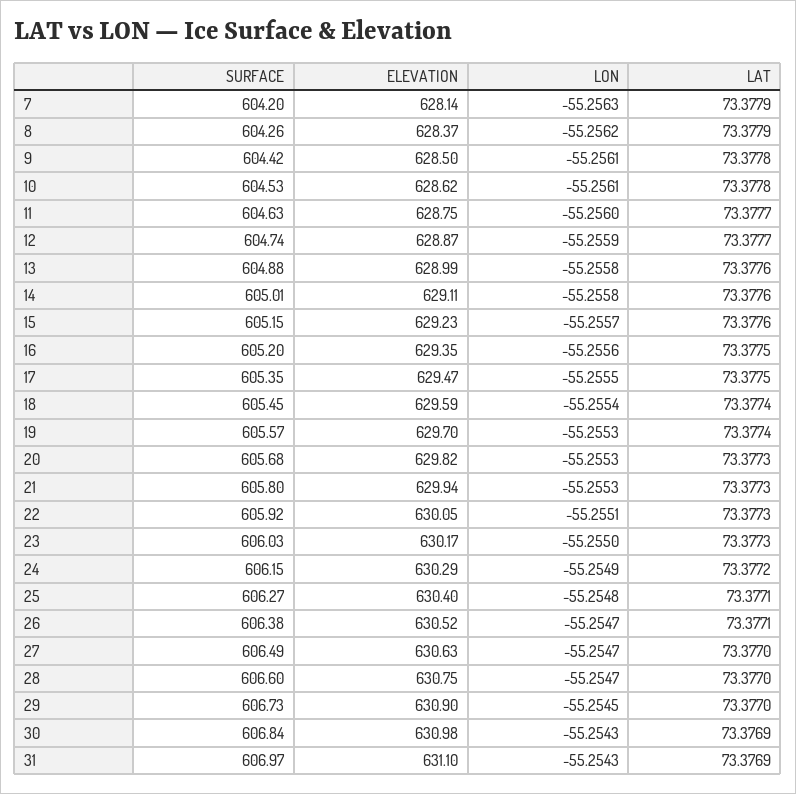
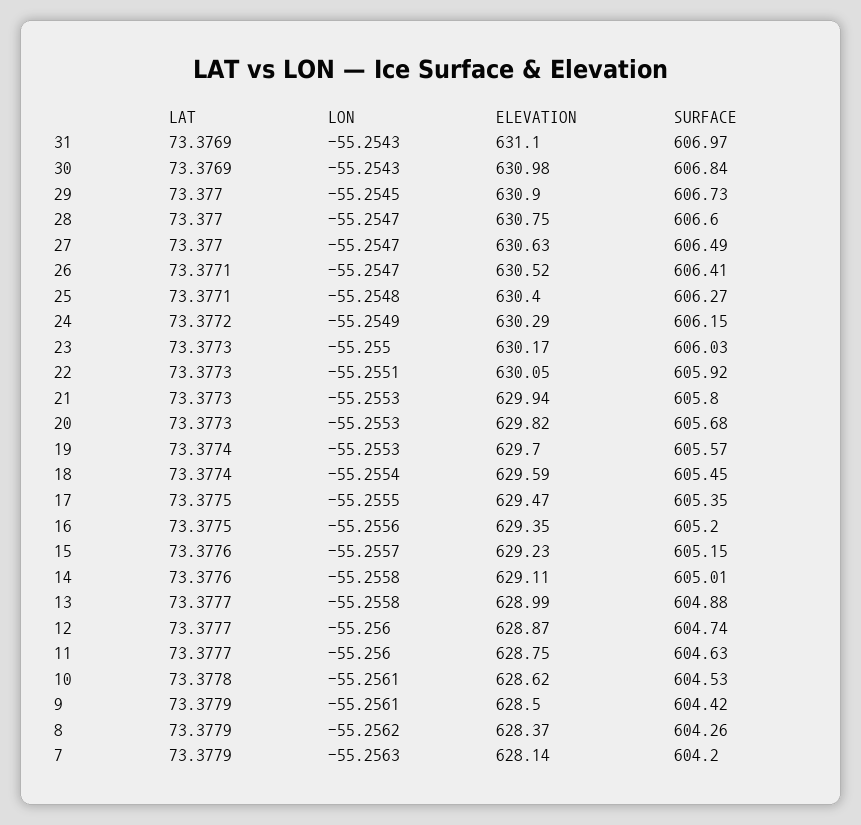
  {
    "SURFACE": {
      "7": 604.2,
      "8": 604.26,
      "9": 604.42,
      "10": 604.53,
      "11": 604.63,
      "12": 604.74,
      "13": 604.88,
      "14": 605.01,
      "15": 605.15,
      "16": 605.2,
      "17": 605.35,
      "18": 605.45,
      "19": 605.57,
      "20": 605.68,
      "21": 605.8,
      "22": 605.92,
      "23": 606.03,
      "24": 606.15,
      "25": 606.27,
-     "26": 606.38,
+     "26": 606.41,
      "27": 606.49,
      "28": 606.6,
      "29": 606.73,
      "30": 606.84,
      "31": 606.97
    },
    "ELEVATION": {
      "7": 628.14,
      "8": 628.37,
      "9": 628.5,
      "10": 628.62,
      "11": 628.75,
      "12": 628.87,
      "13": 628.99,
      "14": 629.11,
      "15": 629.23,
      "16": 629.35,
      "17": 629.47,
      "18": 629.59,
      "19": 629.7,
      "20": 629.82,
      "21": 629.94,
      "22": 630.05,
      "23": 630.17,
      "24": 630.29,
      "25": 630.4,
      "26": 630.52,
      "27": 630.63,
      "28": 630.75,
      "29": 630.9,
      "30": 630.98,
      "31": 631.1
    },
    "LON": {
      "7": -55.2563,
      "8": -55.2562,
      "9": -55.2561,
      "10": -55.2561,
      "11": -55.256,
-     "12": -55.2559,
+     "12": -55.256,
      "13": -55.2558,
      "14": -55.2558,
      "15": -55.2557,
      "16": -55.2556,
      "17": -55.2555,
      "18": -55.2554,
      "19": -55.2553,
      "20": -55.2553,
      "21": -55.2553,
      "22": -55.2551,
      "23": -55.255,
      "24": -55.2549,
      "25": -55.2548,
      "26": -55.2547,
      "27": -55.2547,
      "28": -55.2547,
      "29": -55.2545,
      "30": -55.2543,
      "31": -55.2543
    },
    "LAT": {
      "7": 73.3779,
      "8": 73.3779,
-     "9": 73.3778,
+     "9": 73.3779,
      "10": 73.3778,
      "11": 73.3777,
      "12": 73.3777,
-     "13": 73.3776,
+     "13": 73.3777,
      "14": 73.3776,
      "15": 73.3776,
      "16": 73.3775,
      "17": 73.3775,
      "18": 73.3774,
      "19": 73.3774,
      "20": 73.3773,
      "21": 73.3773,
      "22": 73.3773,
      "23": 73.3773,
      "24": 73.3772,
      "25": 73.3771,
      "26": 73.3771,
      "27": 73.377,
      "28": 73.377,
      "29": 73.377,
      "30": 73.3769,
      "31": 73.3769
    }
  }

